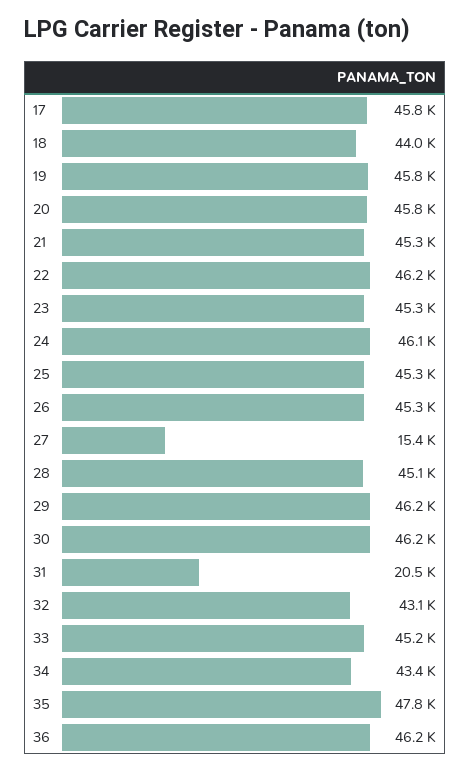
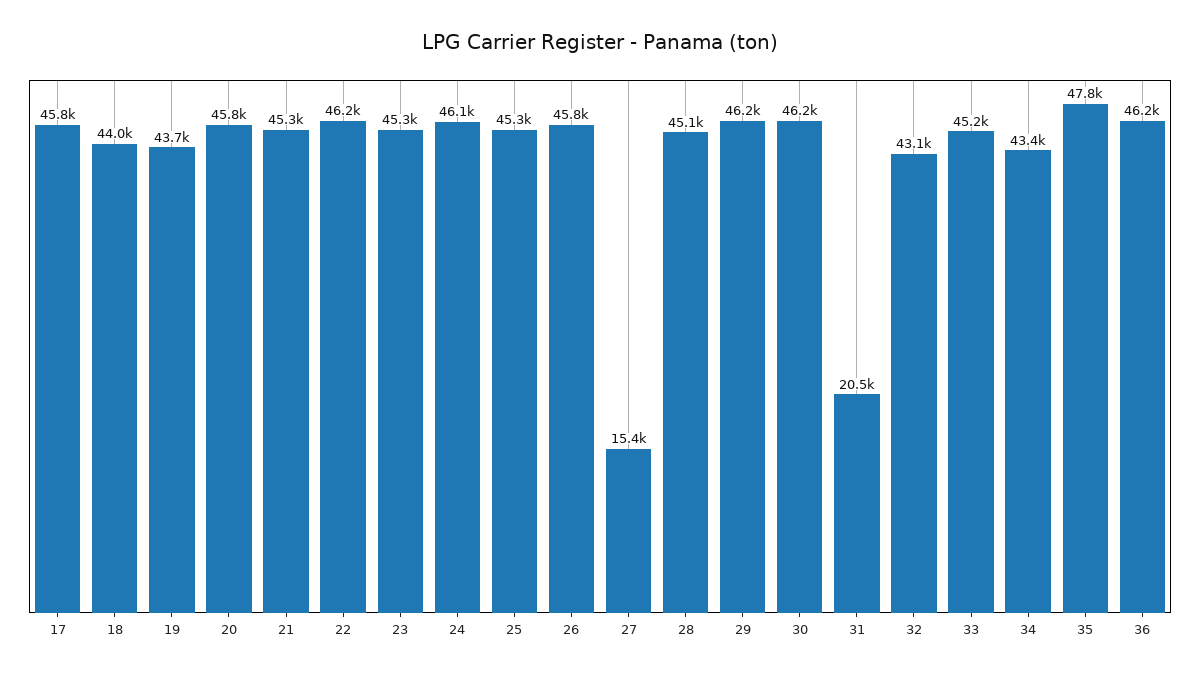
  {
    "17": 45800,
    "18": 44000,
-   "19": 45800,
+   "19": 43700,
    "20": 45800,
    "21": 45300,
    "22": 46200,
    "23": 45300,
    "24": 46100,
    "25": 45300,
-   "26": 45300,
+   "26": 45800,
    "27": 15400,
    "28": 45100,
    "29": 46200,
    "30": 46200,
    "31": 20500,
    "32": 43100,
    "33": 45200,
    "34": 43400,
    "35": 47800,
    "36": 46200
  }

